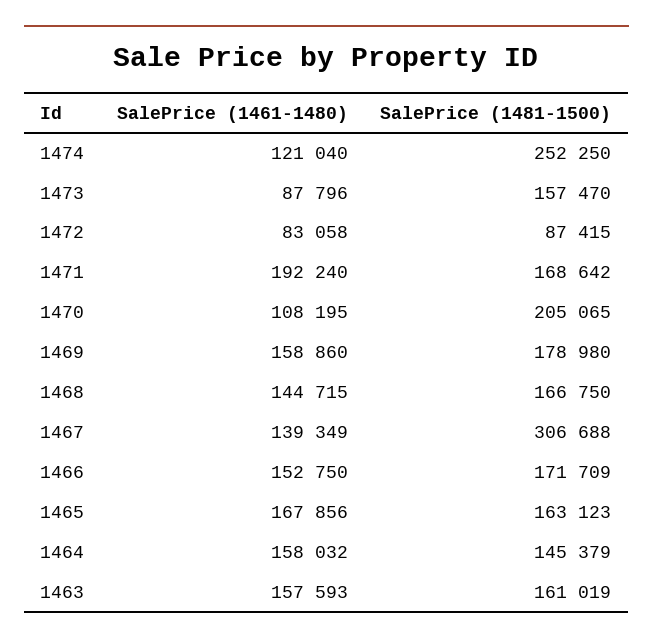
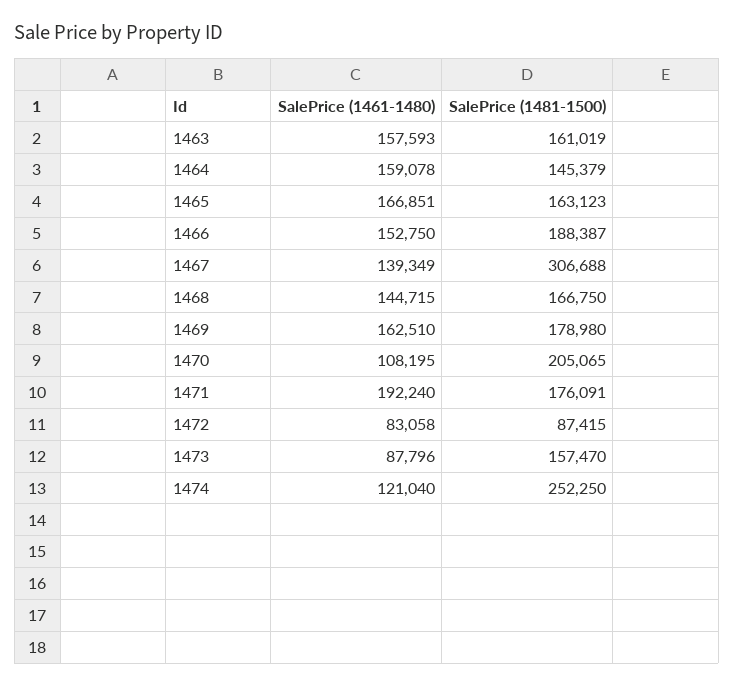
  {
    "SalePrice (1461-1480)": {
      "1474": 121040,
      "1473": 87796,
      "1472": 83058,
      "1471": 192240,
      "1470": 108195,
-     "1469": 158860,
+     "1469": 162510,
      "1468": 144715,
      "1467": 139349,
      "1466": 152750,
-     "1465": 167856,
+     "1465": 166851,
-     "1464": 158032,
+     "1464": 159078,
      "1463": 157593
    },
    "SalePrice (1481-1500)": {
      "1474": 252250,
      "1473": 157470,
      "1472": 87415,
-     "1471": 168642,
+     "1471": 176091,
      "1470": 205065,
      "1469": 178980,
      "1468": 166750,
      "1467": 306688,
-     "1466": 171709,
+     "1466": 188387,
      "1465": 163123,
      "1464": 145379,
      "1463": 161019
    }
  }

